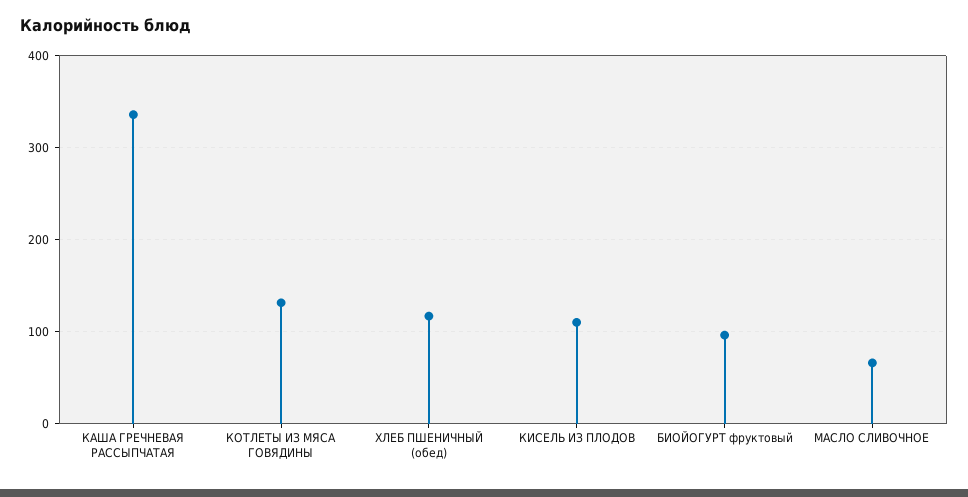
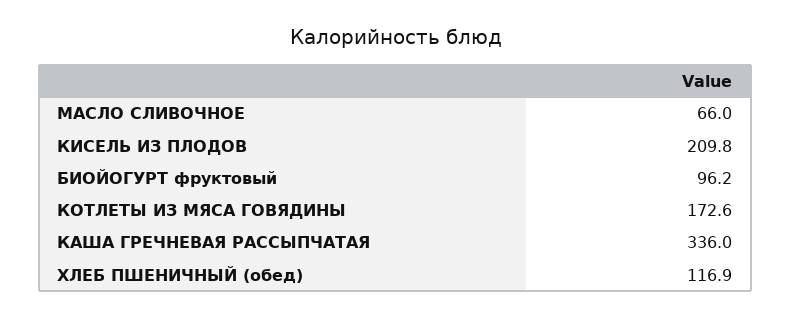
  {
    "КАША ГРЕЧНЕВАЯ РАССЫПЧАТАЯ": 336,
-   "КОТЛЕТЫ ИЗ МЯСА ГОВЯДИНЫ": 130,
+   "КОТЛЕТЫ ИЗ МЯСА ГОВЯДИНЫ": 172.6,
    "ХЛЕБ ПШЕНИЧНЫЙ (обед)": 116.9,
-   "КИСЕЛЬ ИЗ ПЛОДОВ": 110,
+   "КИСЕЛЬ ИЗ ПЛОДОВ": 209.8,
    "БИОЙОГУРТ фруктовый": 96.2,
    "МАСЛО СЛИВОЧНОЕ": 66
  }

